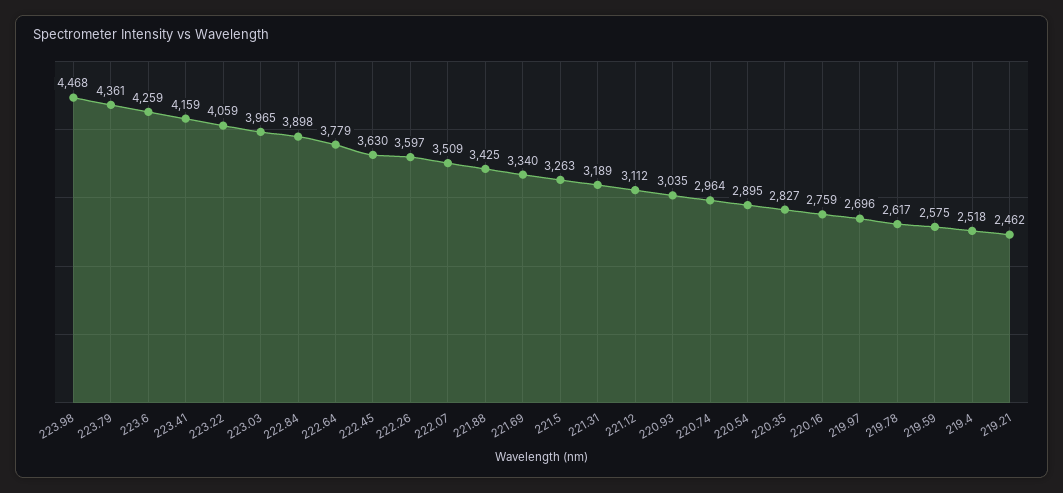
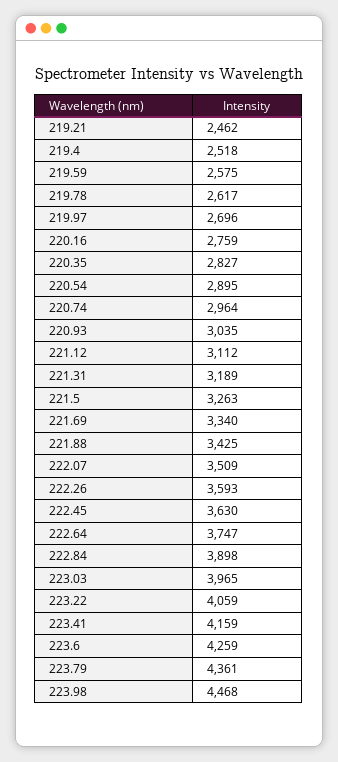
  {
    "223.98": 4468,
    "223.79": 4361,
    "223.6": 4259,
    "223.41": 4159,
    "223.22": 4059,
    "223.03": 3965,
    "222.84": 3898,
-   "222.64": 3779,
+   "222.64": 3747,
    "222.45": 3630,
-   "222.26": 3597,
+   "222.26": 3593,
    "222.07": 3509,
    "221.88": 3425,
    "221.69": 3340,
    "221.5": 3263,
    "221.31": 3189,
    "221.12": 3112,
    "220.93": 3035,
    "220.74": 2964,
    "220.54": 2895,
    "220.35": 2827,
    "220.16": 2759,
    "219.97": 2696,
    "219.78": 2617,
    "219.59": 2575,
    "219.4": 2518,
    "219.21": 2462
  }

